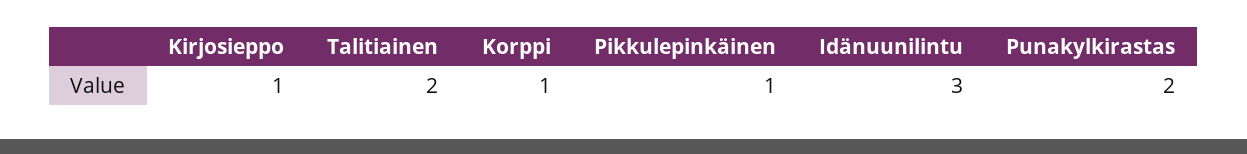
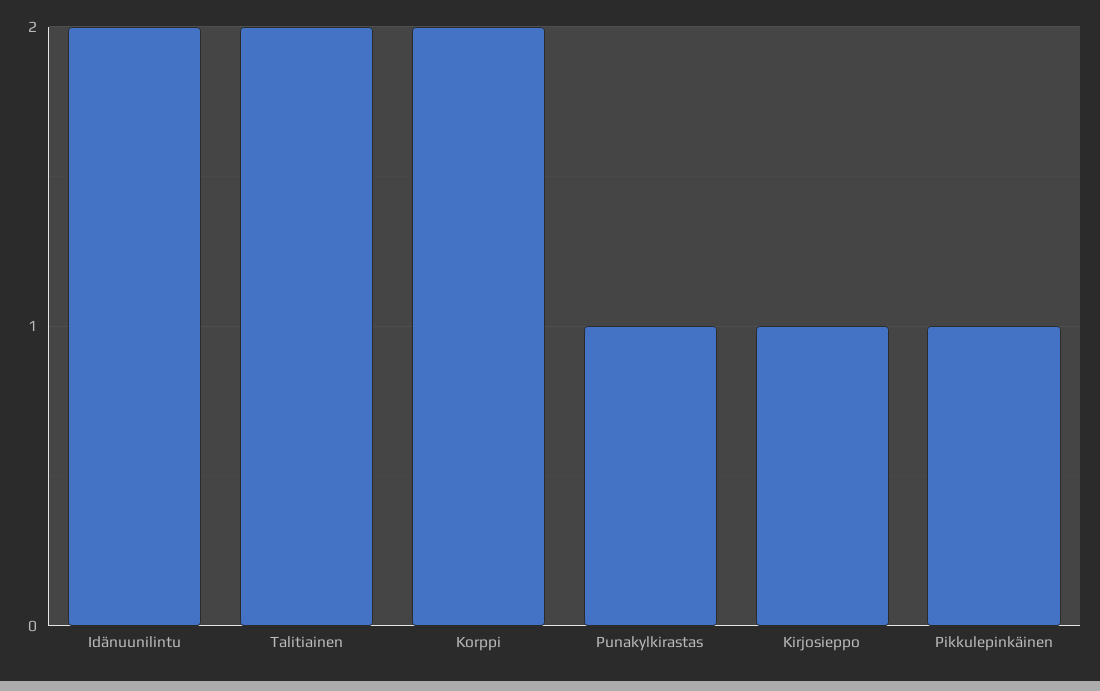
  {
    "Kirjosieppo": 1,
    "Talitiainen": 2,
-   "Korppi": 1,
+   "Korppi": 2,
    "Pikkulepinkäinen": 1,
-   "Idänuunilintu": 3,
+   "Idänuunilintu": 2,
-   "Punakylkirastas": 2
+   "Punakylkirastas": 1
  }

